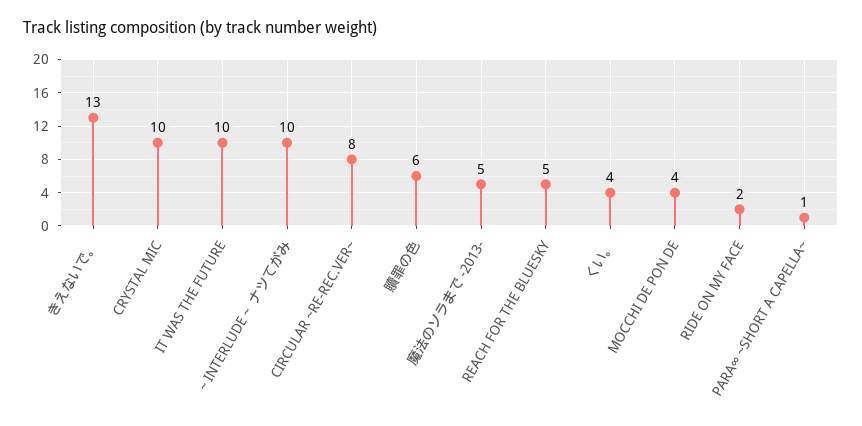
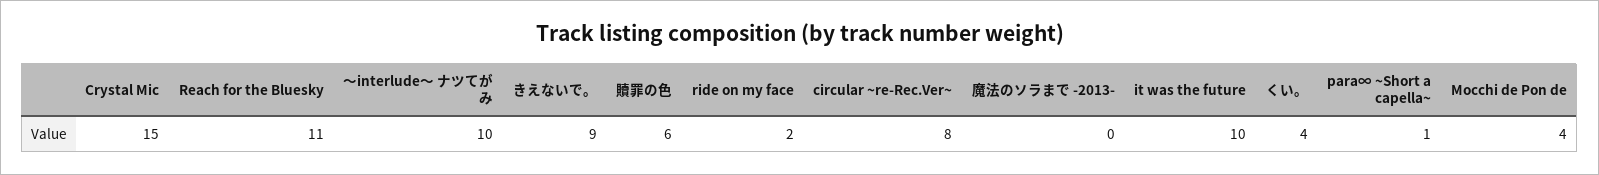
  {
-   "きえないで。": 13,
+   "きえないで。": 9,
-   "CRYSTAL MIC": 10,
+   "CRYSTAL MIC": 15,
    "IT WAS THE FUTURE": 10,
    "～INTERLUDE～ ナツてがみ": 10,
    "CIRCULAR ~RE-REC.VER~": 8,
    "贖罪の色": 6,
-   "魔法のソラまで -2013-": 5,
+   "魔法のソラまで -2013-": 0,
-   "REACH FOR THE BLUESKY": 5,
+   "REACH FOR THE BLUESKY": 11,
    "くい。": 4,
    "MOCCHI DE PON DE": 4,
    "RIDE ON MY FACE": 2,
    "PARA∞ ~SHORT A CAPELLA~": 1
  }

